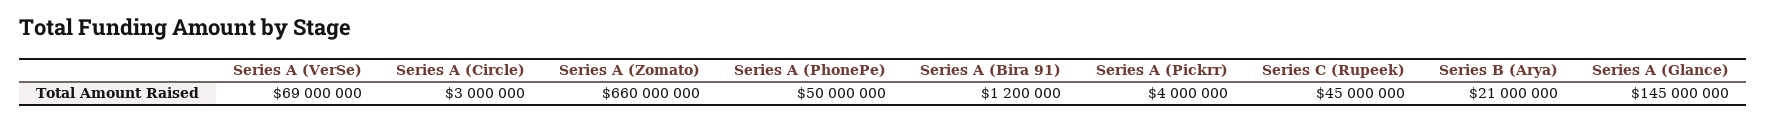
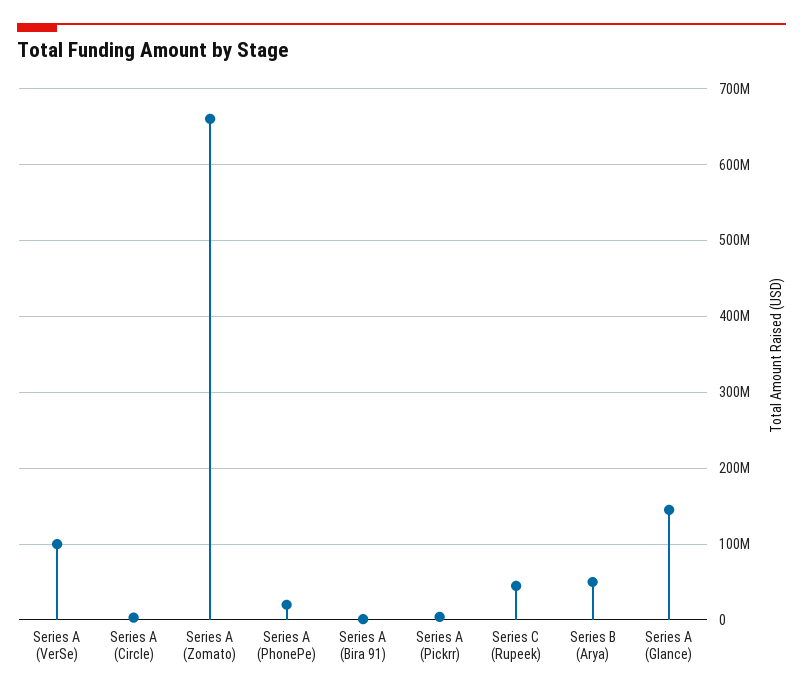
  {
-   "Series A (VerSe)": 69000000,
+   "Series A (VerSe)": 100000000,
    "Series A (Circle)": 3000000,
    "Series A (Zomato)": 660000000,
-   "Series A (PhonePe)": 50000000,
+   "Series A (PhonePe)": 20000000,
    "Series A (Bira 91)": 1200000,
    "Series A (Pickrr)": 4000000,
    "Series C (Rupeek)": 45000000,
-   "Series B (Arya)": 21000000,
+   "Series B (Arya)": 50000000,
    "Series A (Glance)": 145000000
  }

